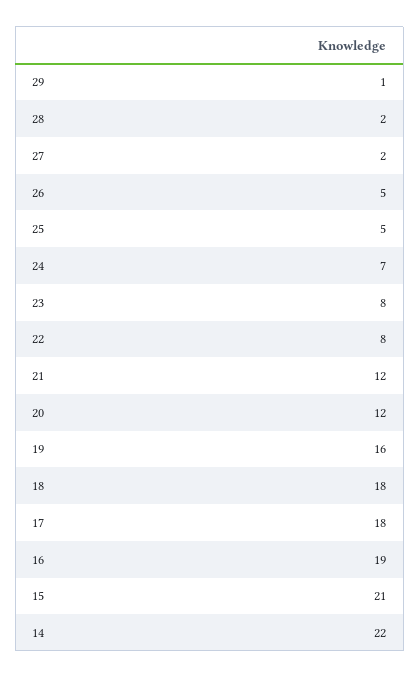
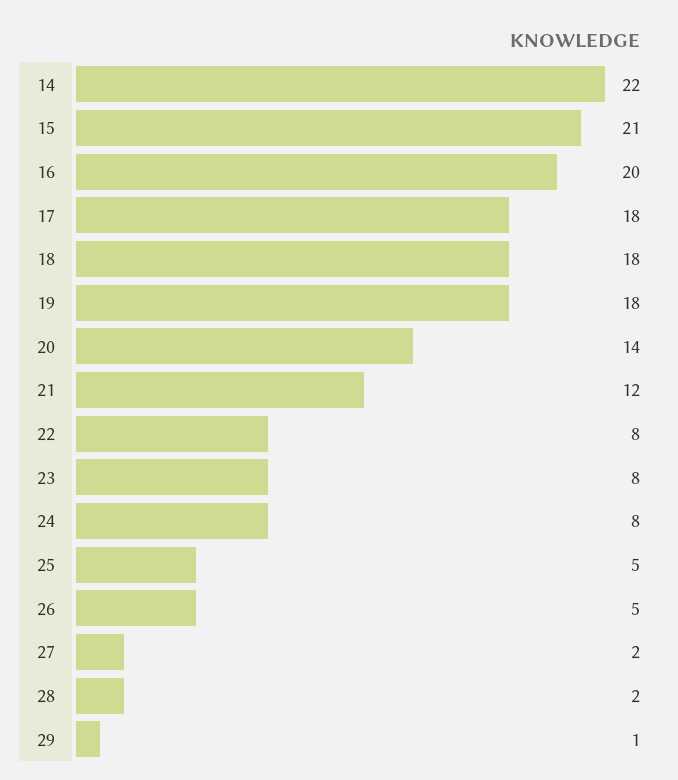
  {
    "29": 1,
    "28": 2,
    "27": 2,
    "26": 5,
    "25": 5,
-   "24": 7,
+   "24": 8,
    "23": 8,
    "22": 8,
    "21": 12,
-   "20": 12,
+   "20": 14,
-   "19": 16,
+   "19": 18,
    "18": 18,
    "17": 18,
-   "16": 19,
+   "16": 20,
    "15": 21,
    "14": 22
  }

